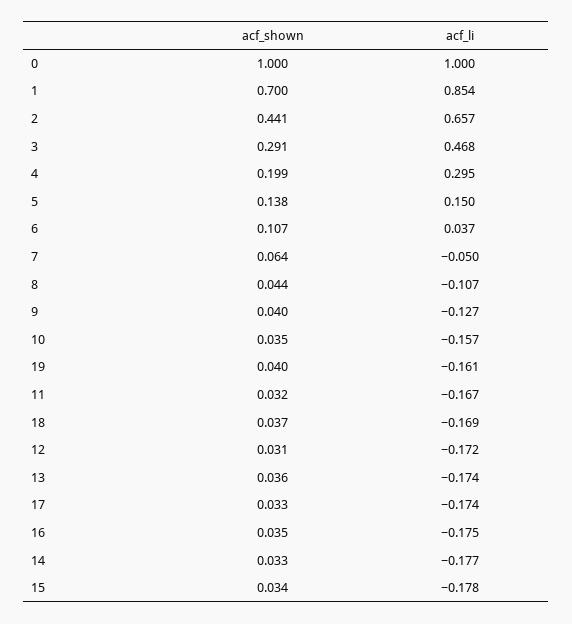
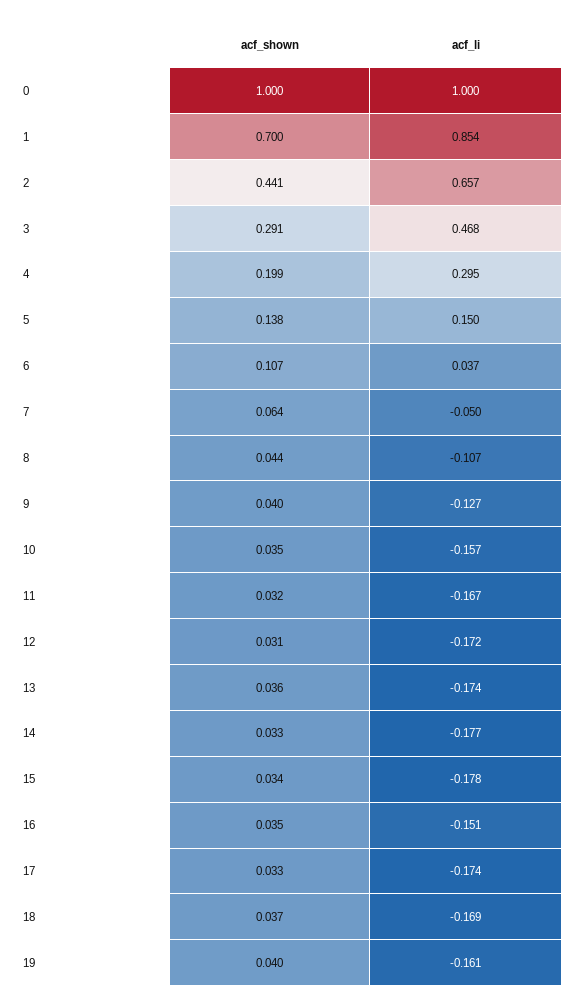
  {
    "acf_shown": {
      "0": 1,
      "1": 0.7,
      "2": 0.441,
      "3": 0.291,
      "4": 0.199,
      "5": 0.138,
      "6": 0.107,
      "7": 0.064,
      "8": 0.044,
      "9": 0.04,
      "10": 0.035,
      "19": 0.04,
      "11": 0.032,
      "18": 0.037,
      "12": 0.031,
      "13": 0.036,
      "17": 0.033,
      "16": 0.035,
      "14": 0.033,
      "15": 0.034
    },
    "acf_li": {
      "0": 1,
      "1": 0.854,
      "2": 0.657,
      "3": 0.468,
      "4": 0.295,
      "5": 0.15,
      "6": 0.037,
      "7": -0.05,
      "8": -0.107,
      "9": -0.127,
      "10": -0.157,
      "19": -0.161,
      "11": -0.167,
      "18": -0.169,
      "12": -0.172,
      "13": -0.174,
      "17": -0.174,
-     "16": -0.175,
+     "16": -0.151,
      "14": -0.177,
      "15": -0.178
    }
  }

